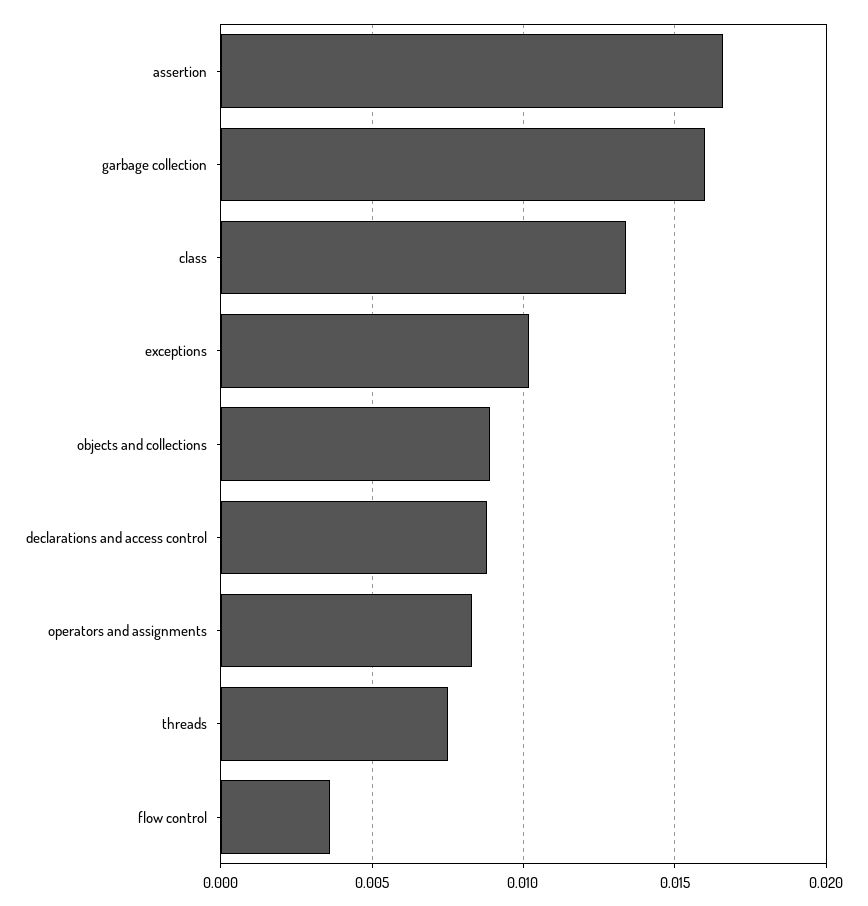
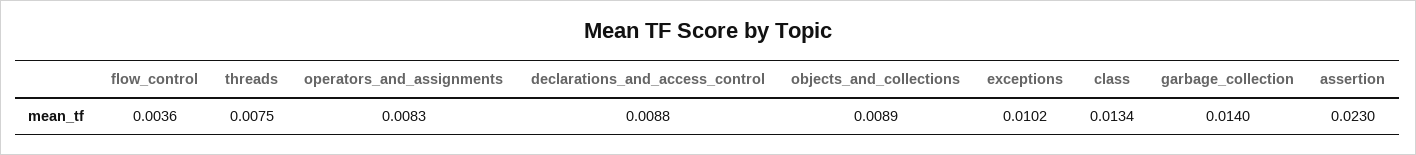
  {
-   "assertion": 0.0165,
+   "assertion": 0.023,
-   "garbage collection": 0.016,
+   "garbage collection": 0.014,
    "class": 0.0134,
    "exceptions": 0.0102,
    "objects and collections": 0.0089,
    "declarations and access control": 0.0088,
    "operators and assignments": 0.0083,
    "threads": 0.0075,
    "flow control": 0.0036
  }

